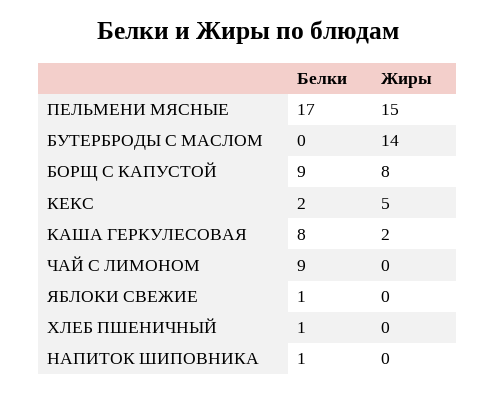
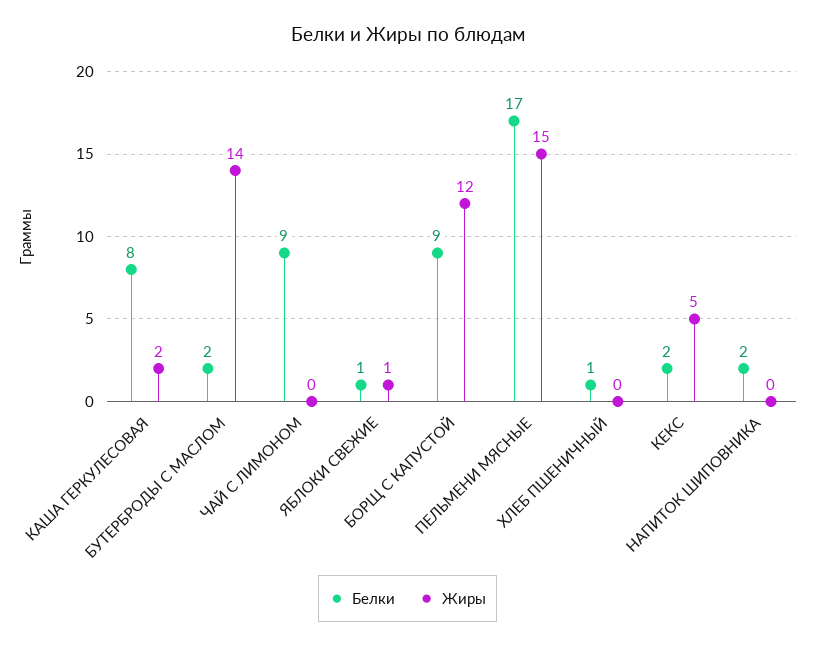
  {
    "Белки": {
      "ПЕЛЬМЕНИ МЯСНЫЕ": 17,
-     "БУТЕРБРОДЫ С МАСЛОМ": 0,
+     "БУТЕРБРОДЫ С МАСЛОМ": 2,
      "БОРЩ С КАПУСТОЙ": 9,
      "КЕКС": 2,
      "КАША ГЕРКУЛЕСОВАЯ": 8,
      "ЧАЙ С ЛИМОНОМ": 9,
      "ЯБЛОКИ СВЕЖИЕ": 1,
      "ХЛЕБ ПШЕНИЧНЫЙ": 1,
-     "НАПИТОК ШИПОВНИКА": 1
+     "НАПИТОК ШИПОВНИКА": 2
    },
    "Жиры": {
      "ПЕЛЬМЕНИ МЯСНЫЕ": 15,
      "БУТЕРБРОДЫ С МАСЛОМ": 14,
-     "БОРЩ С КАПУСТОЙ": 8,
+     "БОРЩ С КАПУСТОЙ": 12,
      "КЕКС": 5,
      "КАША ГЕРКУЛЕСОВАЯ": 2,
      "ЧАЙ С ЛИМОНОМ": 0,
-     "ЯБЛОКИ СВЕЖИЕ": 0,
+     "ЯБЛОКИ СВЕЖИЕ": 1,
      "ХЛЕБ ПШЕНИЧНЫЙ": 0,
      "НАПИТОК ШИПОВНИКА": 0
    }
  }

